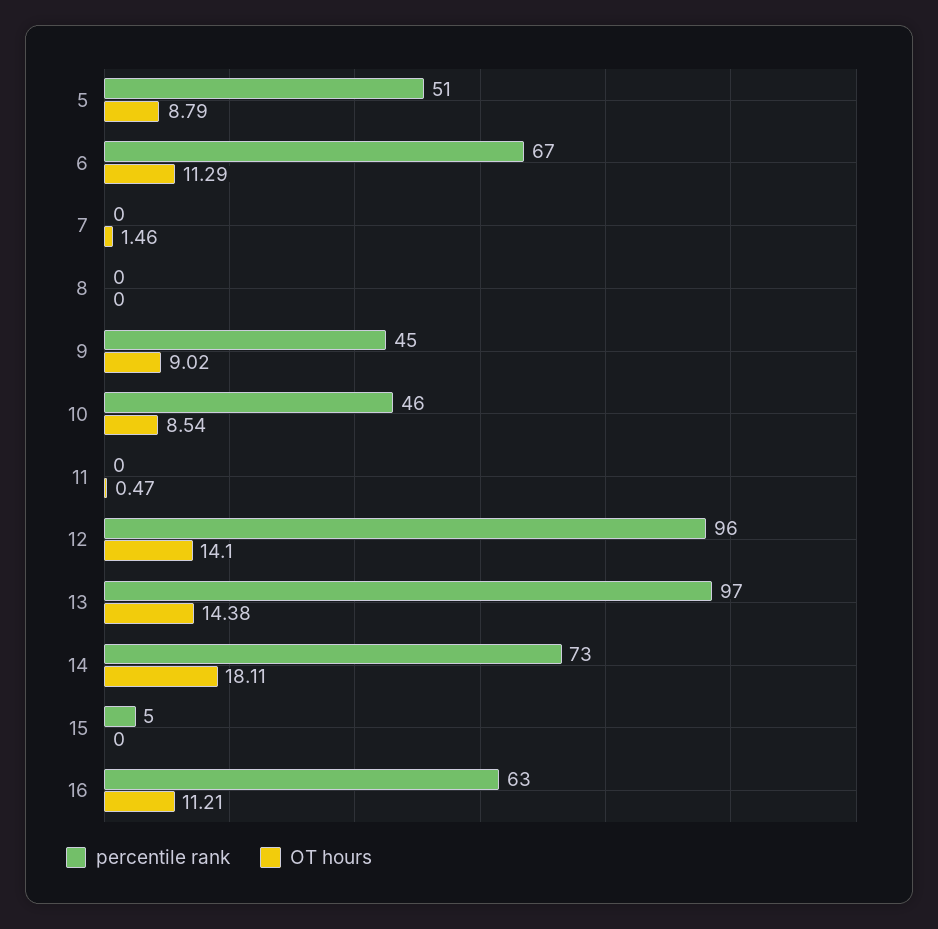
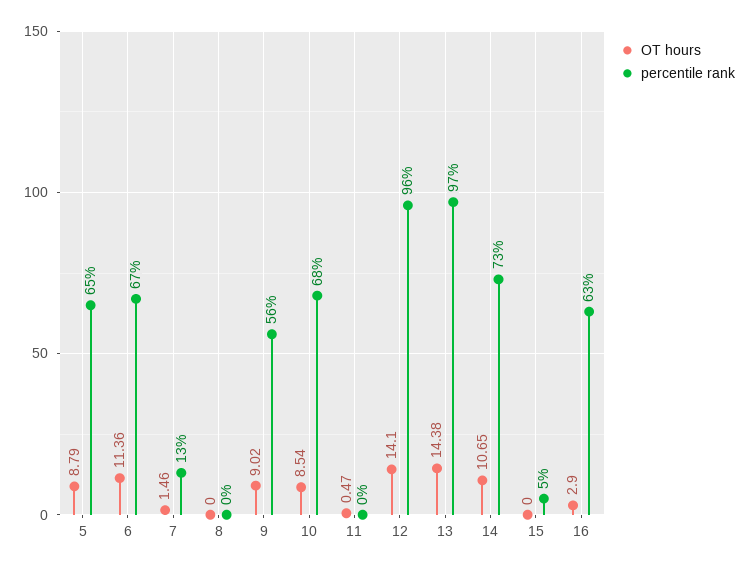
  {
    "percentile rank": {
-     "5": 51,
+     "5": 65,
      "6": 67,
-     "7": 0,
+     "7": 13,
      "8": 0,
-     "9": 45,
+     "9": 56,
-     "10": 46,
+     "10": 68,
      "11": 0,
      "12": 96,
      "13": 97,
      "14": 73,
      "15": 5,
      "16": 63
    },
    "OT hours": {
      "5": 8.79,
-     "6": 11.29,
+     "6": 11.36,
      "7": 1.46,
      "8": 0,
      "9": 9.02,
      "10": 8.54,
      "11": 0.47,
      "12": 14.1,
      "13": 14.38,
-     "14": 18.11,
+     "14": 10.65,
      "15": 0,
-     "16": 11.21
+     "16": 2.9
    }
  }

